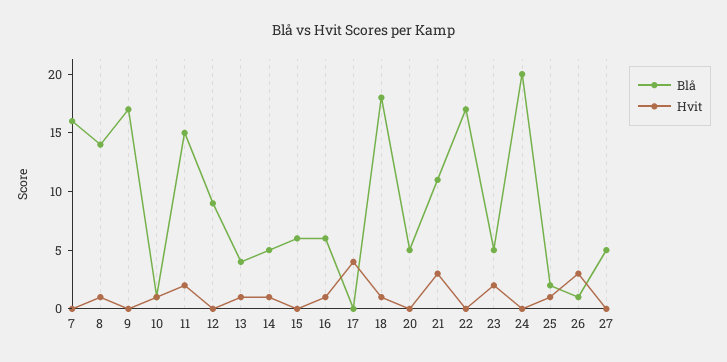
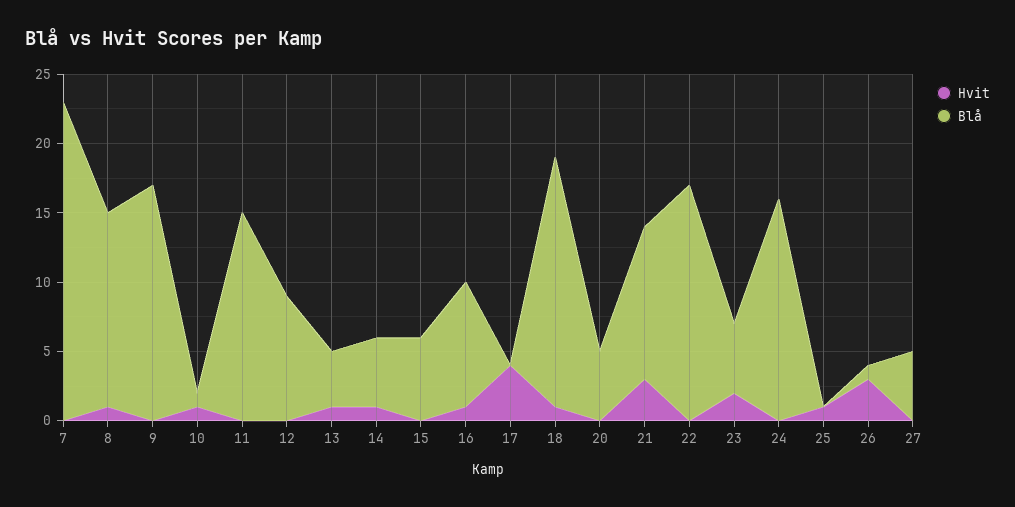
  {
    "Blå": {
-     "7": 16,
+     "7": 23,
      "8": 14,
      "9": 17,
      "10": 1,
      "11": 15,
      "12": 9,
      "13": 4,
      "14": 5,
      "15": 6,
-     "16": 6,
+     "16": 9,
      "17": 0,
      "18": 18,
      "20": 5,
      "21": 11,
      "22": 17,
      "23": 5,
-     "24": 20,
+     "24": 16,
-     "25": 2,
+     "25": 0,
      "26": 1,
      "27": 5
    },
    "Hvit": {
      "7": 0,
      "8": 1,
      "9": 0,
      "10": 1,
-     "11": 2,
+     "11": 0,
      "12": 0,
      "13": 1,
      "14": 1,
      "15": 0,
      "16": 1,
      "17": 4,
      "18": 1,
      "20": 0,
      "21": 3,
      "22": 0,
      "23": 2,
      "24": 0,
      "25": 1,
      "26": 3,
      "27": 0
    }
  }

